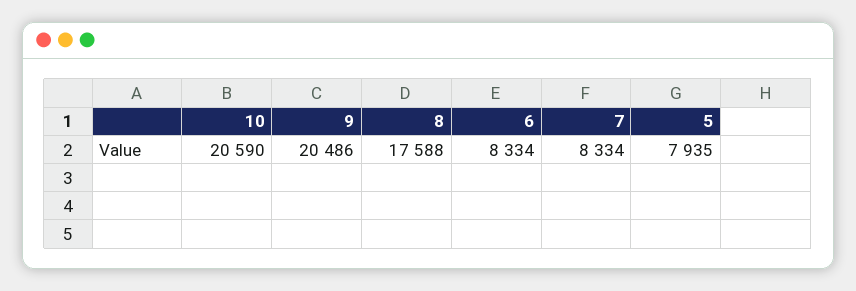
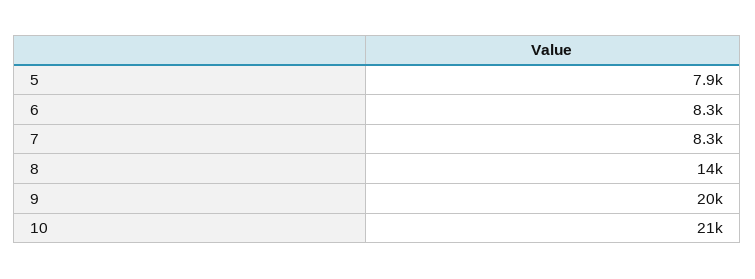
  {
    "10": 20590,
    "9": 20486,
-   "8": 17588,
+   "8": 14000,
    "6": 8334,
    "7": 8334,
    "5": 7935
  }

